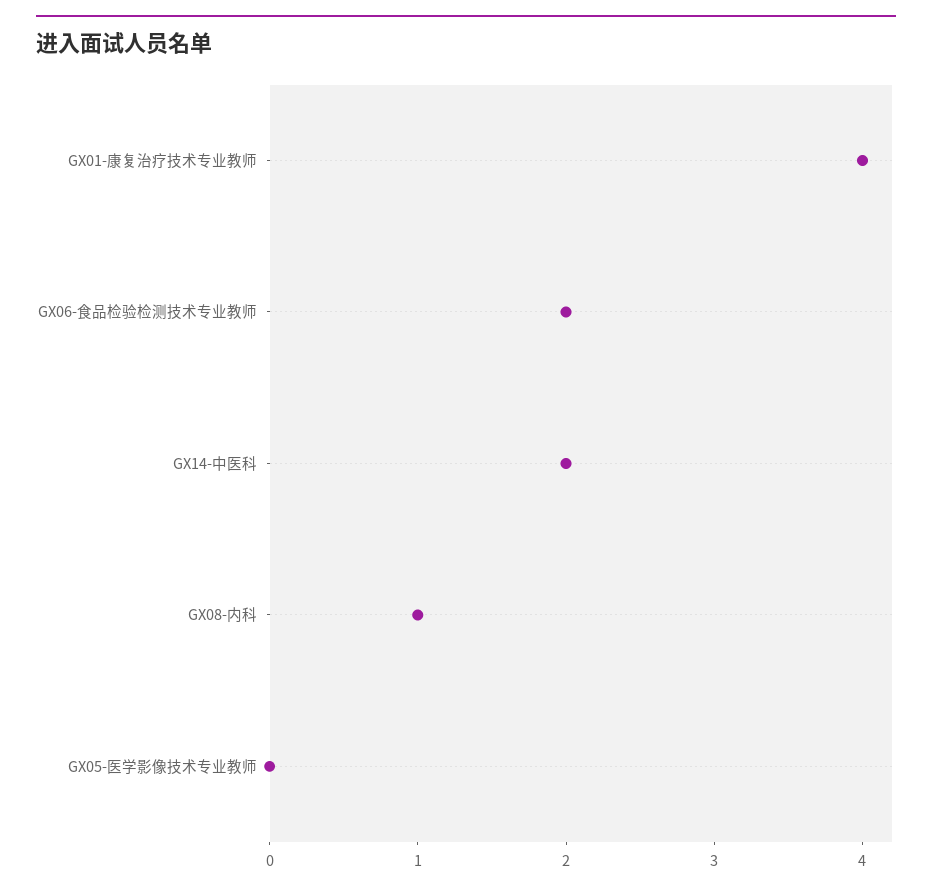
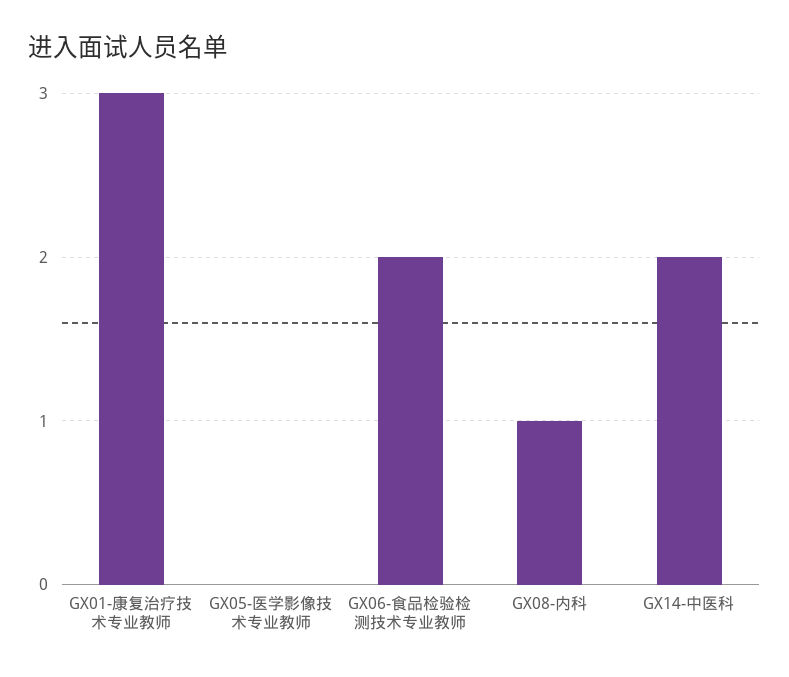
  {
-   "GX01-康复治疗技术专业教师": 4,
+   "GX01-康复治疗技术专业教师": 3,
    "GX06-食品检验检测技术专业教师": 2,
    "GX14-中医科": 2,
    "GX08-内科": 1,
    "GX05-医学影像技术专业教师": 0
  }

